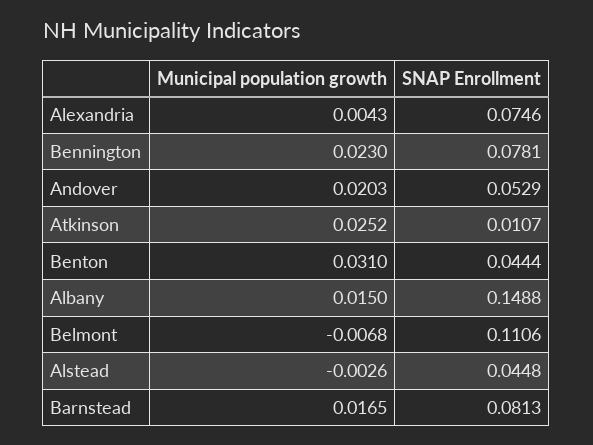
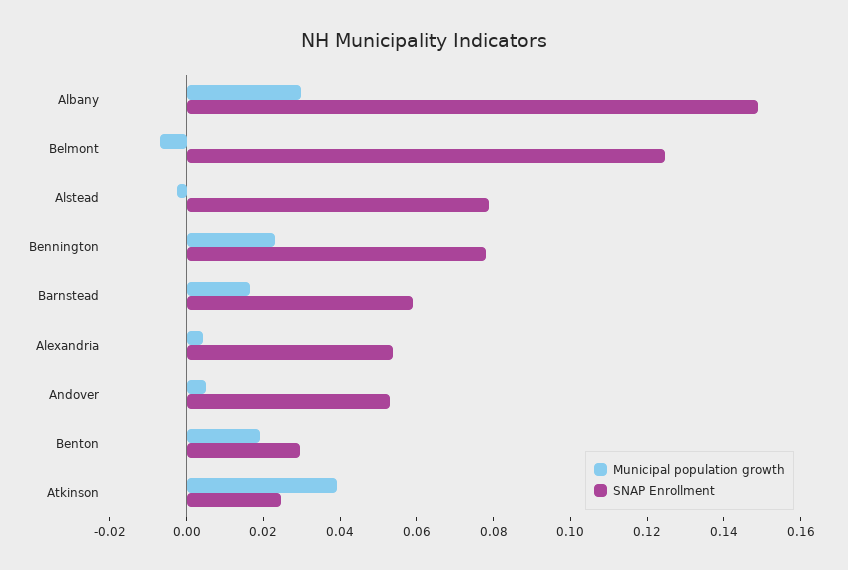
  {
    "Municipal population growth": {
      "Alexandria": 0.0043,
      "Bennington": 0.023,
-     "Andover": 0.0203,
+     "Andover": 0.005,
-     "Atkinson": 0.0252,
+     "Atkinson": 0.04,
-     "Benton": 0.031,
+     "Benton": 0.02,
-     "Albany": 0.015,
+     "Albany": 0.03,
      "Belmont": -0.0068,
      "Alstead": -0.0026,
      "Barnstead": 0.0165
    },
    "SNAP Enrollment": {
-     "Alexandria": 0.0746,
+     "Alexandria": 0.055,
      "Bennington": 0.0781,
      "Andover": 0.0529,
-     "Atkinson": 0.0107,
+     "Atkinson": 0.025,
-     "Benton": 0.0444,
+     "Benton": 0.03,
      "Albany": 0.1488,
-     "Belmont": 0.1106,
+     "Belmont": 0.125,
-     "Alstead": 0.0448,
+     "Alstead": 0.08,
-     "Barnstead": 0.0813
+     "Barnstead": 0.06
    }
  }

